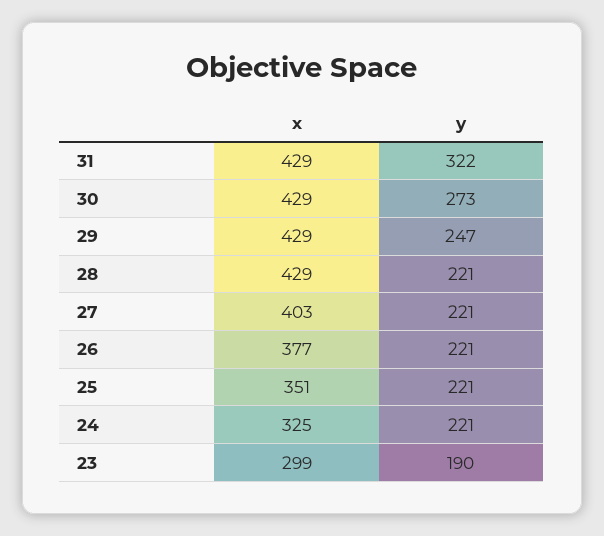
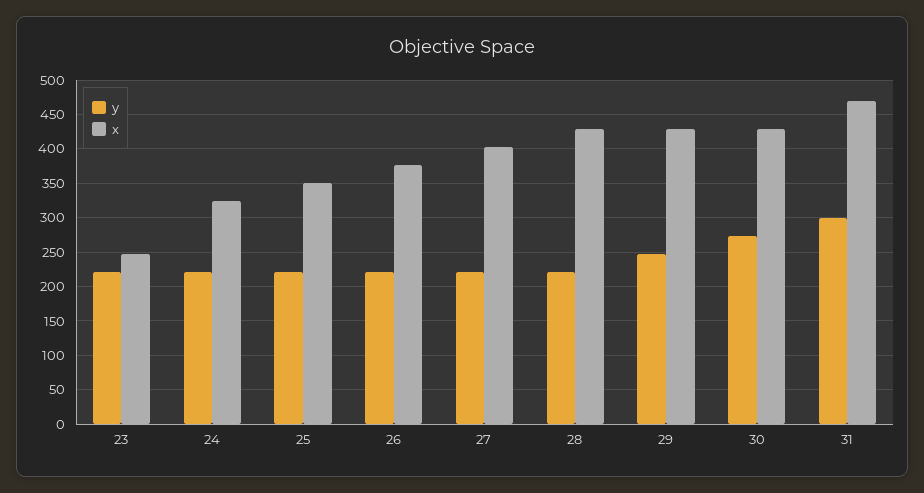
  {
    "x": {
-     "31": 429,
+     "31": 470,
      "30": 429,
      "29": 429,
      "28": 429,
      "27": 403,
      "26": 377,
      "25": 351,
      "24": 325,
-     "23": 299
+     "23": 250
    },
    "y": {
-     "31": 322,
+     "31": 300,
      "30": 273,
      "29": 247,
      "28": 221,
      "27": 221,
      "26": 221,
      "25": 221,
      "24": 221,
-     "23": 190
+     "23": 220
    }
  }

